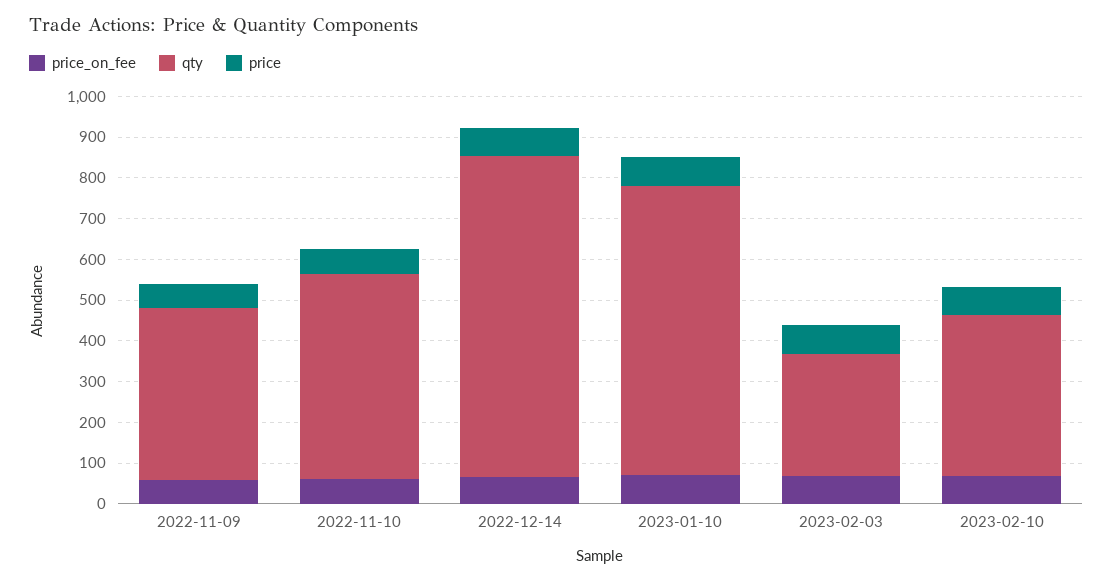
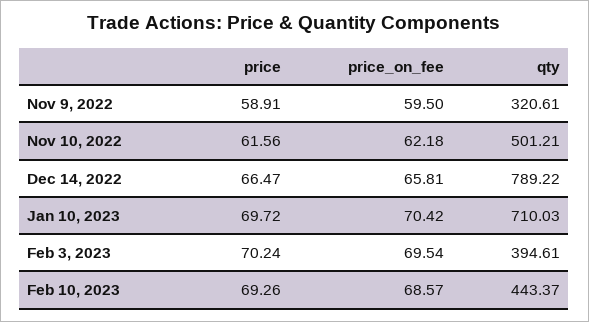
  {
    "price_on_fee": {
      "2022-11-09": 59.5,
      "2022-11-10": 62.18,
      "2022-12-14": 65.81,
      "2023-01-10": 70.42,
      "2023-02-03": 69.54,
      "2023-02-10": 68.57
    },
    "qty": {
-     "2022-11-09": 420,
+     "2022-11-09": 320.61,
      "2022-11-10": 501.21,
      "2022-12-14": 789.22,
      "2023-01-10": 710.03,
-     "2023-02-03": 300,
+     "2023-02-03": 394.61,
-     "2023-02-10": 400
+     "2023-02-10": 443.37
    },
    "price": {
      "2022-11-09": 58.91,
      "2022-11-10": 61.56,
      "2022-12-14": 66.47,
      "2023-01-10": 69.72,
      "2023-02-03": 70.24,
      "2023-02-10": 69.26
    }
  }

